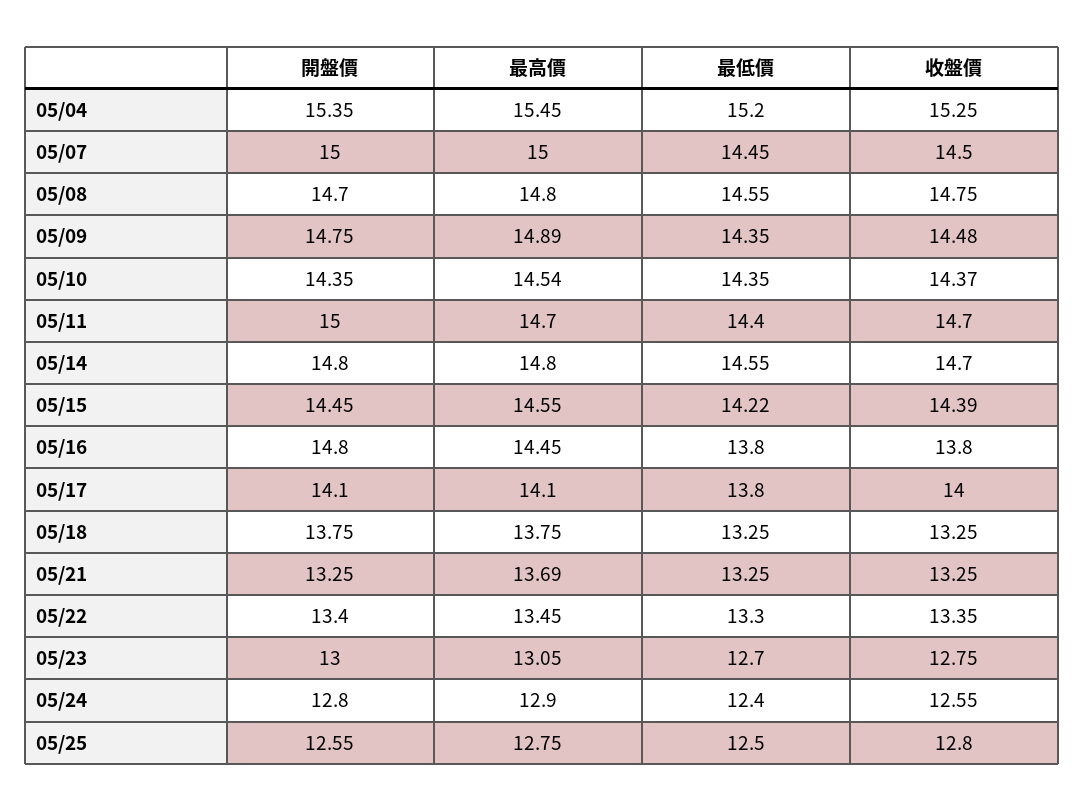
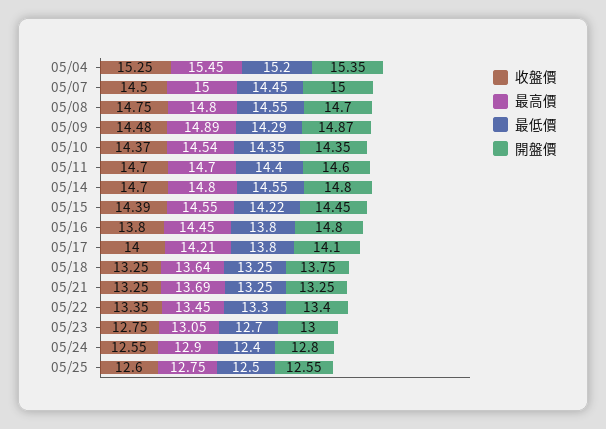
  {
    "開盤價": {
      "05/04": 15.35,
      "05/07": 15,
      "05/08": 14.7,
-     "05/09": 14.75,
+     "05/09": 14.87,
      "05/10": 14.35,
-     "05/11": 15,
+     "05/11": 14.6,
      "05/14": 14.8,
      "05/15": 14.45,
      "05/16": 14.8,
      "05/17": 14.1,
      "05/18": 13.75,
      "05/21": 13.25,
      "05/22": 13.4,
      "05/23": 13,
      "05/24": 12.8,
      "05/25": 12.55
    },
    "最高價": {
      "05/04": 15.45,
      "05/07": 15,
      "05/08": 14.8,
      "05/09": 14.89,
      "05/10": 14.54,
      "05/11": 14.7,
      "05/14": 14.8,
      "05/15": 14.55,
      "05/16": 14.45,
-     "05/17": 14.1,
+     "05/17": 14.21,
-     "05/18": 13.75,
+     "05/18": 13.64,
      "05/21": 13.69,
      "05/22": 13.45,
      "05/23": 13.05,
      "05/24": 12.9,
      "05/25": 12.75
    },
    "最低價": {
      "05/04": 15.2,
      "05/07": 14.45,
      "05/08": 14.55,
-     "05/09": 14.35,
+     "05/09": 14.29,
      "05/10": 14.35,
      "05/11": 14.4,
      "05/14": 14.55,
      "05/15": 14.22,
      "05/16": 13.8,
      "05/17": 13.8,
      "05/18": 13.25,
      "05/21": 13.25,
      "05/22": 13.3,
      "05/23": 12.7,
      "05/24": 12.4,
      "05/25": 12.5
    },
    "收盤價": {
      "05/04": 15.25,
      "05/07": 14.5,
      "05/08": 14.75,
      "05/09": 14.48,
      "05/10": 14.37,
      "05/11": 14.7,
      "05/14": 14.7,
      "05/15": 14.39,
      "05/16": 13.8,
      "05/17": 14,
      "05/18": 13.25,
      "05/21": 13.25,
      "05/22": 13.35,
      "05/23": 12.75,
      "05/24": 12.55,
-     "05/25": 12.8
+     "05/25": 12.6
    }
  }

